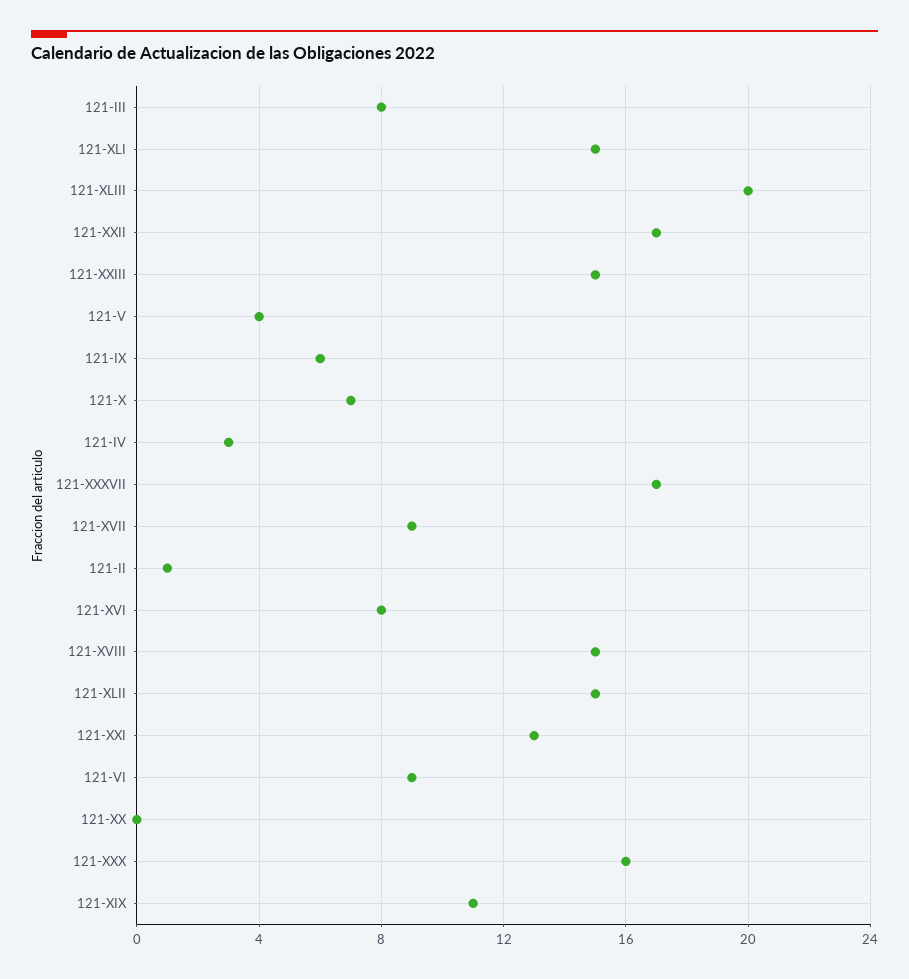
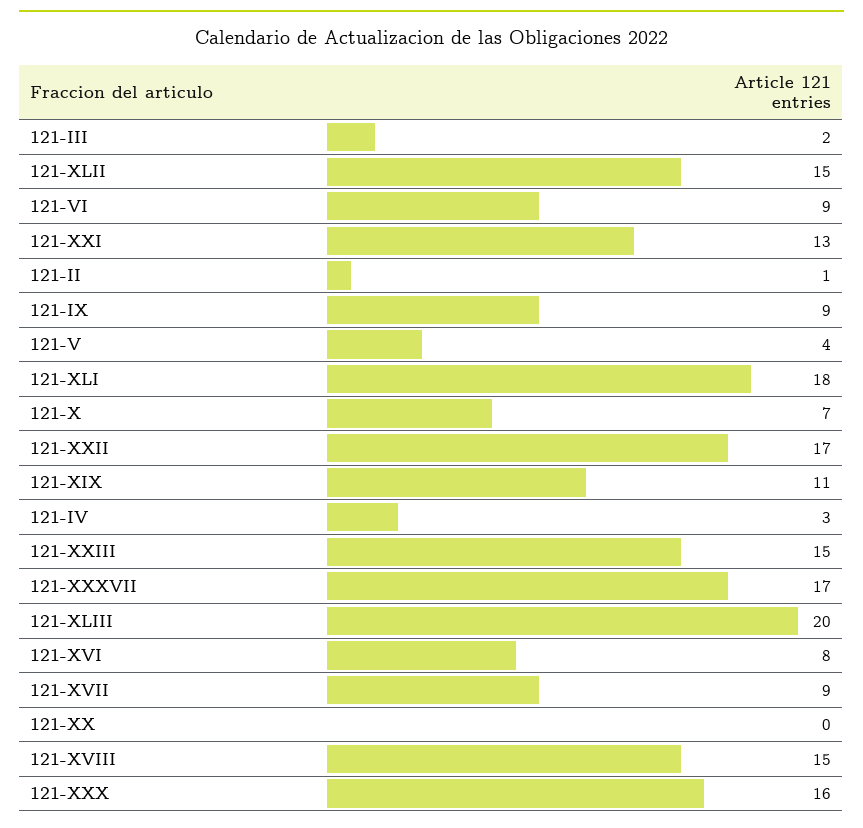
  {
-   "121-III": 8,
+   "121-III": 2,
-   "121-XLI": 15,
+   "121-XLI": 18,
    "121-XLIII": 20,
    "121-XXII": 17,
    "121-XXIII": 15,
    "121-V": 4,
-   "121-IX": 6,
+   "121-IX": 9,
    "121-X": 7,
    "121-IV": 3,
    "121-XXXVII": 17,
    "121-XVII": 9,
    "121-II": 1,
    "121-XVI": 8,
    "121-XVIII": 15,
    "121-XLII": 15,
    "121-XXI": 13,
    "121-VI": 9,
    "121-XX": 0,
    "121-XXX": 16,
    "121-XIX": 11
  }

